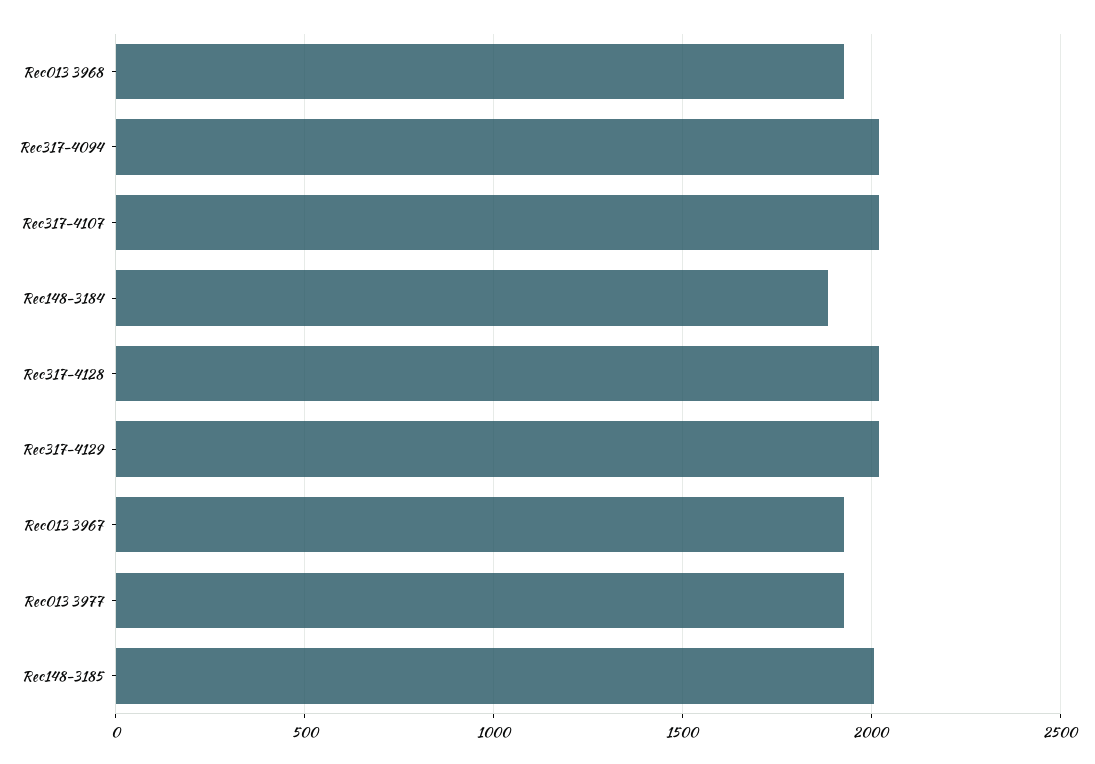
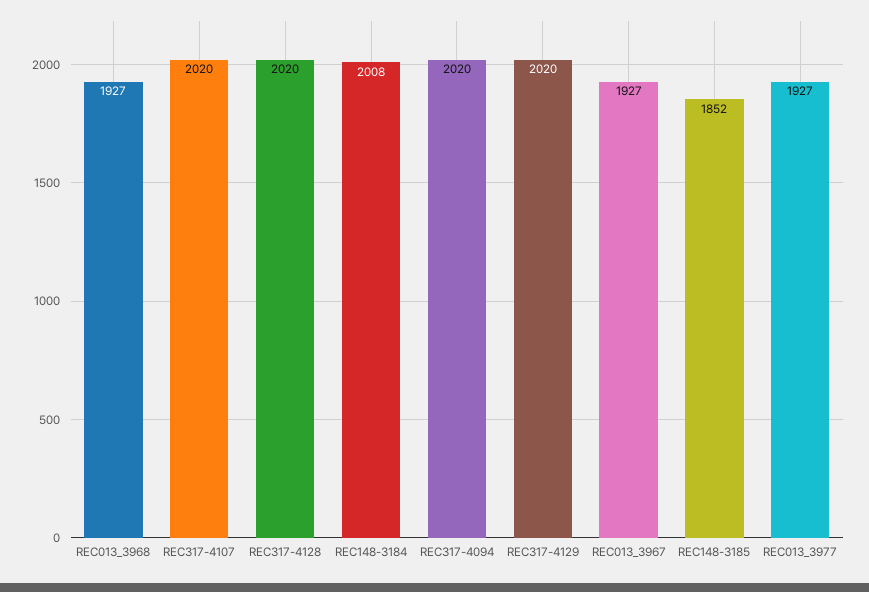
  {
    "Rec013 3968": 1927,
    "Rec317-4094": 2020,
    "Rec317-4107": 2020,
-   "Rec148-3184": 1900,
+   "Rec148-3184": 2008,
    "Rec317-4128": 2020,
    "Rec317-4129": 2020,
    "Rec013 3967": 1927,
    "Rec013 3977": 1927,
-   "Rec148-3185": 2000
+   "Rec148-3185": 1852
  }

